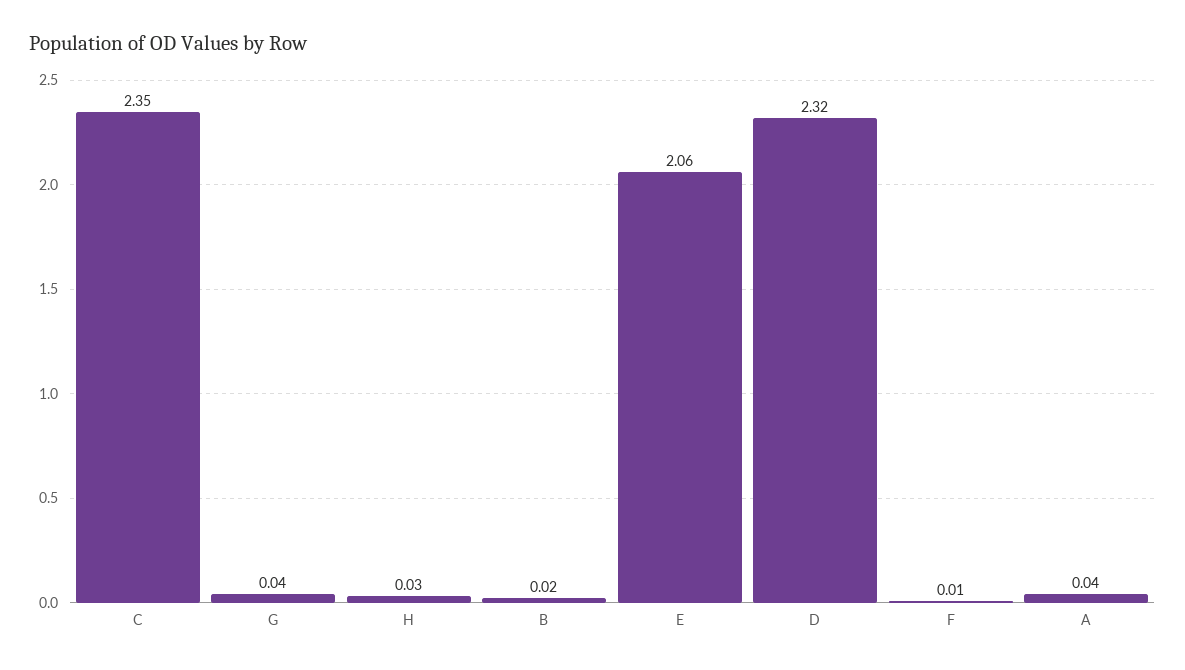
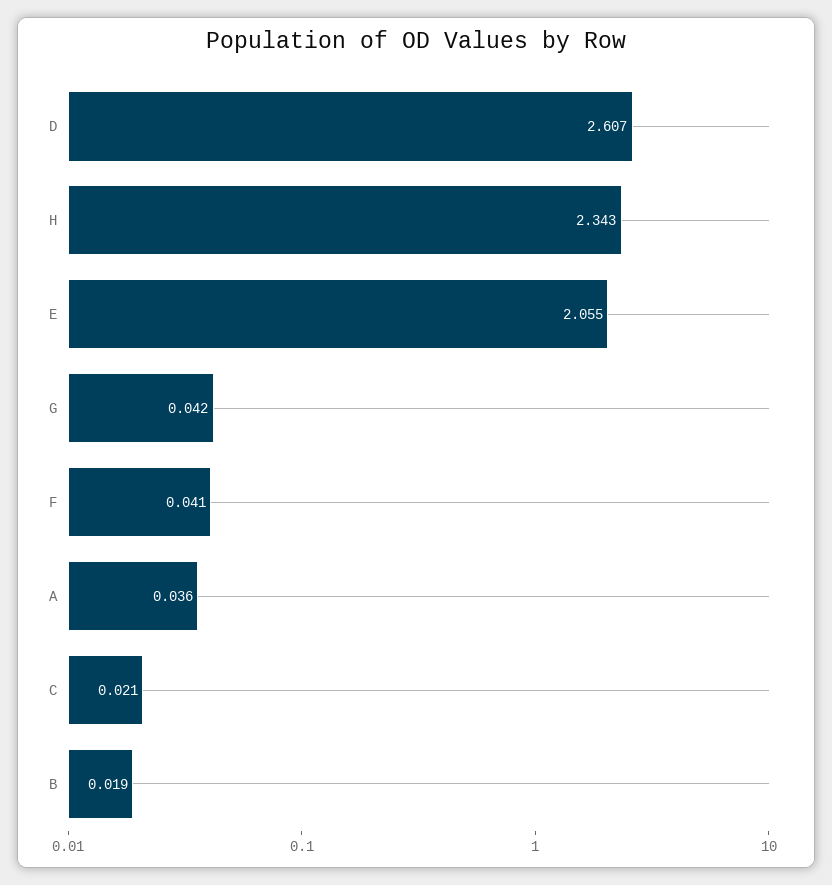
  {
-   "C": 2.35,
+   "C": 0.021,
    "G": 0.042,
-   "H": 0.03,
+   "H": 2.343,
    "B": 0.019,
    "E": 2.055,
-   "D": 2.32,
+   "D": 2.607,
-   "F": 0.01,
+   "F": 0.041,
    "A": 0.036
  }

